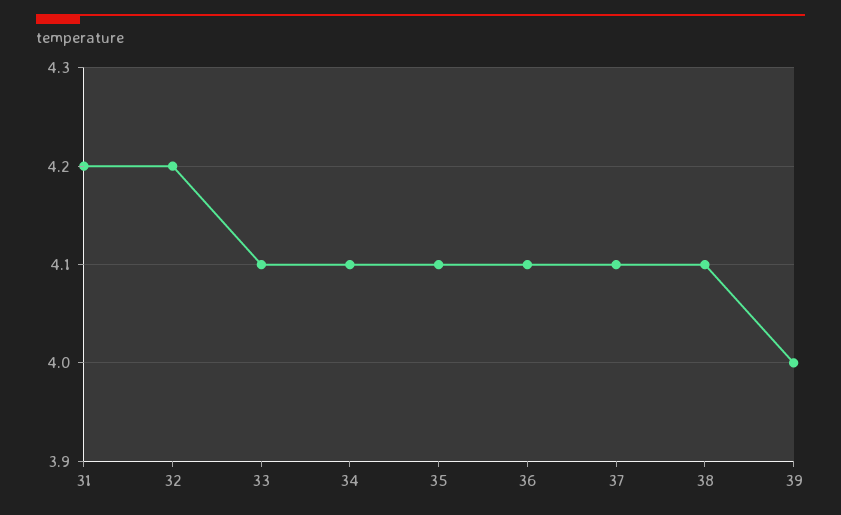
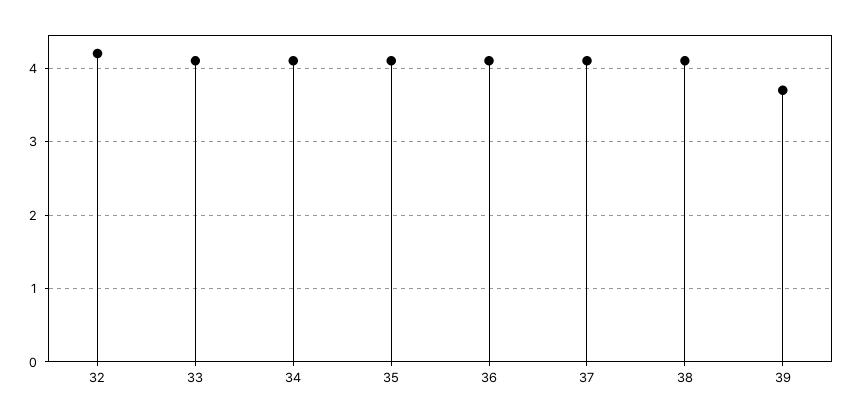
  {
-   "31": 4.2,
    "32": 4.2,
    "33": 4.1,
    "34": 4.1,
    "35": 4.1,
    "36": 4.1,
    "37": 4.1,
    "38": 4.1,
-   "39": 4
+   "39": 3.7
  }

